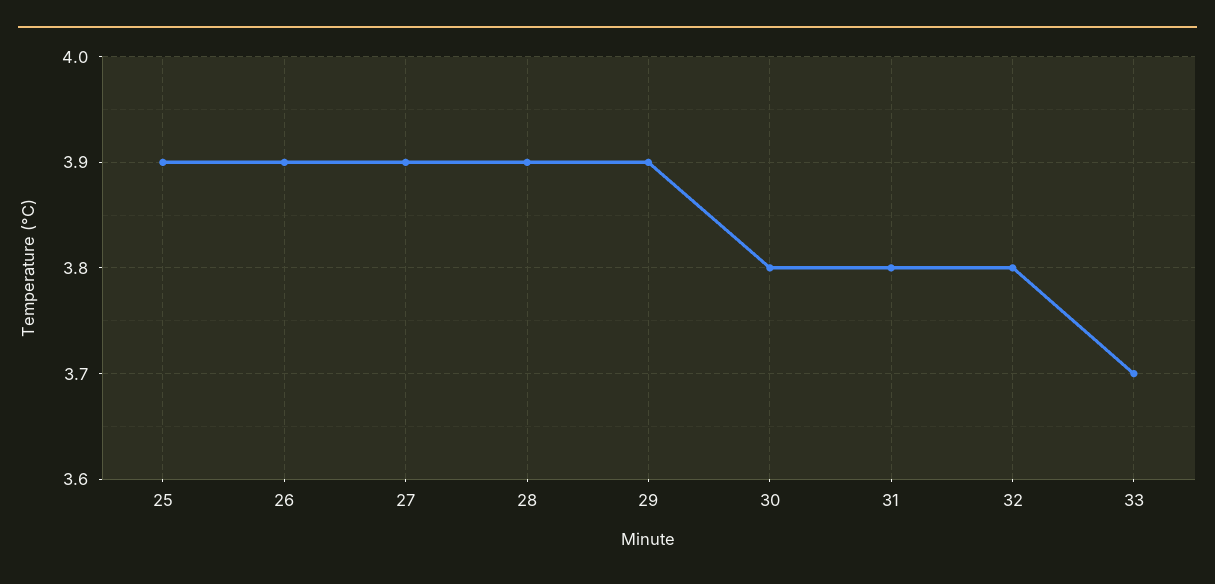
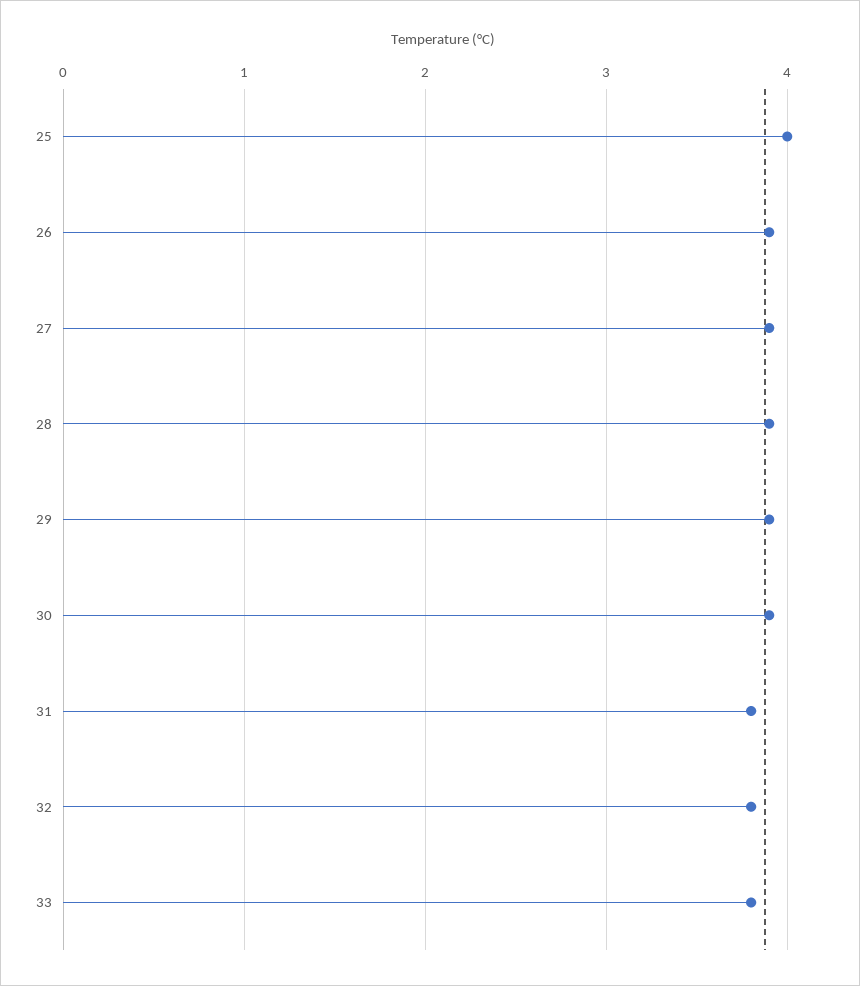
  {
-   "25": 3.9,
+   "25": 4,
    "26": 3.9,
    "27": 3.9,
    "28": 3.9,
    "29": 3.9,
-   "30": 3.8,
+   "30": 3.9,
    "31": 3.8,
    "32": 3.8,
-   "33": 3.7
+   "33": 3.8
  }

